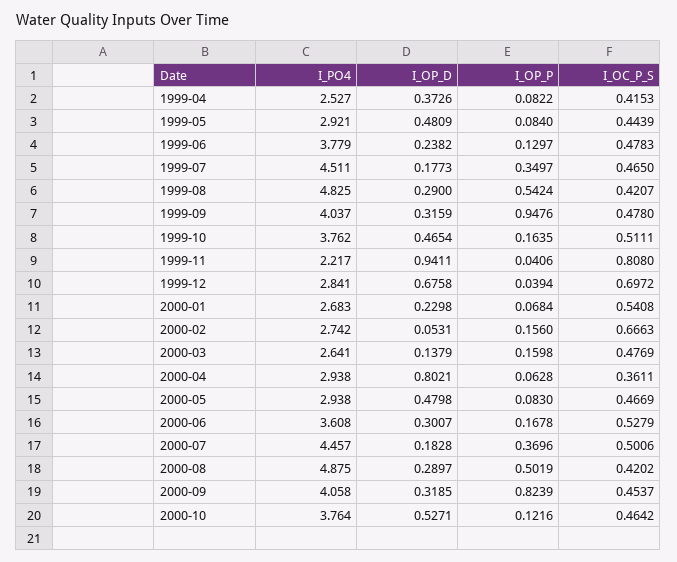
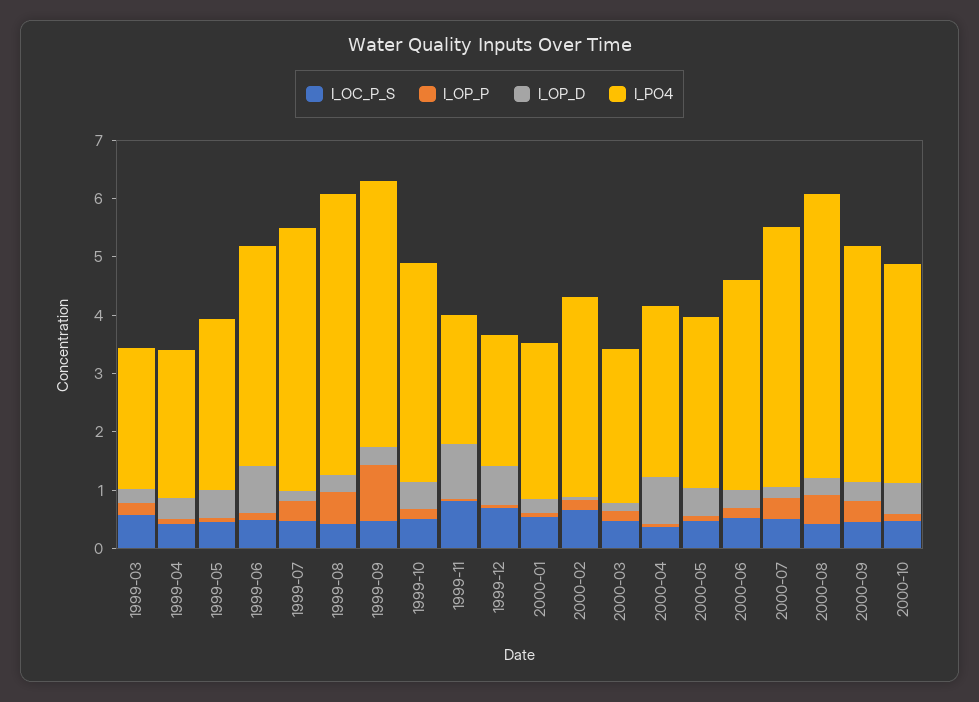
  {
    "I_PO4": {
      "1999-04": 2.527,
      "1999-05": 2.921,
      "1999-06": 3.779,
      "1999-07": 4.511,
      "1999-08": 4.825,
-     "1999-09": 4.037,
+     "1999-09": 4.6,
      "1999-10": 3.762,
      "1999-11": 2.217,
-     "1999-12": 2.841,
+     "1999-12": 2.2,
      "2000-01": 2.683,
-     "2000-02": 2.742,
+     "2000-02": 3.4,
      "2000-03": 2.641,
      "2000-04": 2.938,
      "2000-05": 2.938,
      "2000-06": 3.608,
      "2000-07": 4.457,
      "2000-08": 4.875,
      "2000-09": 4.058,
-     "2000-10": 3.764
+     "2000-10": 3.764,
+     "1999-03": 2.4
    },
    "I_OP_D": {
      "1999-04": 0.3726,
      "1999-05": 0.4809,
-     "1999-06": 0.2382,
+     "1999-06": 0.8,
      "1999-07": 0.1773,
      "1999-08": 0.29,
      "1999-09": 0.3159,
      "1999-10": 0.4654,
      "1999-11": 0.9411,
      "1999-12": 0.6758,
      "2000-01": 0.2298,
      "2000-02": 0.0531,
      "2000-03": 0.1379,
      "2000-04": 0.8021,
      "2000-05": 0.4798,
      "2000-06": 0.3007,
      "2000-07": 0.1828,
      "2000-08": 0.2897,
      "2000-09": 0.3185,
-     "2000-10": 0.5271
+     "2000-10": 0.5271,
+     "1999-03": 0.2
    },
    "I_OP_P": {
      "1999-04": 0.0822,
      "1999-05": 0.084,
      "1999-06": 0.1297,
      "1999-07": 0.3497,
      "1999-08": 0.5424,
      "1999-09": 0.9476,
      "1999-10": 0.1635,
      "1999-11": 0.0406,
      "1999-12": 0.0394,
      "2000-01": 0.0684,
      "2000-02": 0.156,
      "2000-03": 0.1598,
      "2000-04": 0.0628,
      "2000-05": 0.083,
      "2000-06": 0.1678,
      "2000-07": 0.3696,
      "2000-08": 0.5019,
-     "2000-09": 0.8239,
+     "2000-09": 0.4,
-     "2000-10": 0.1216
+     "2000-10": 0.1216,
+     "1999-03": 0.2
    },
    "I_OC_P_S": {
      "1999-04": 0.4153,
      "1999-05": 0.4439,
      "1999-06": 0.4783,
      "1999-07": 0.465,
      "1999-08": 0.4207,
      "1999-09": 0.478,
      "1999-10": 0.5111,
      "1999-11": 0.808,
      "1999-12": 0.6972,
      "2000-01": 0.5408,
      "2000-02": 0.6663,
      "2000-03": 0.4769,
      "2000-04": 0.3611,
      "2000-05": 0.4669,
      "2000-06": 0.5279,
      "2000-07": 0.5006,
      "2000-08": 0.4202,
      "2000-09": 0.4537,
-     "2000-10": 0.4642
+     "2000-10": 0.4642,
+     "1999-03": 0.6
    }
  }

